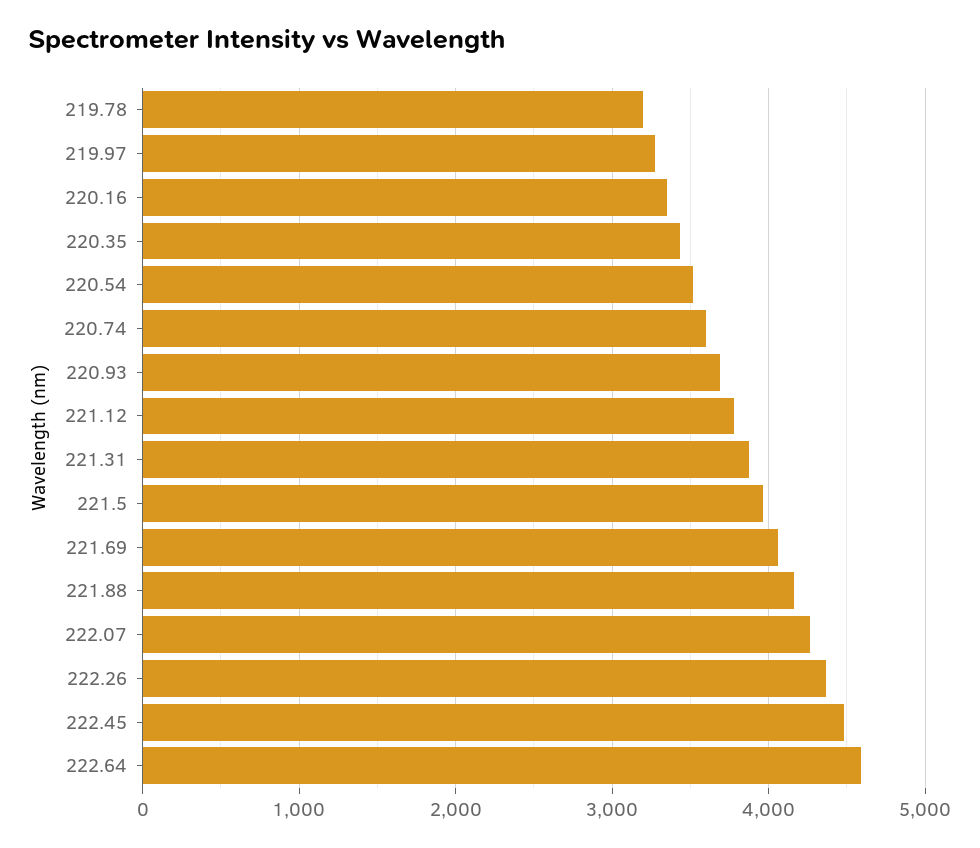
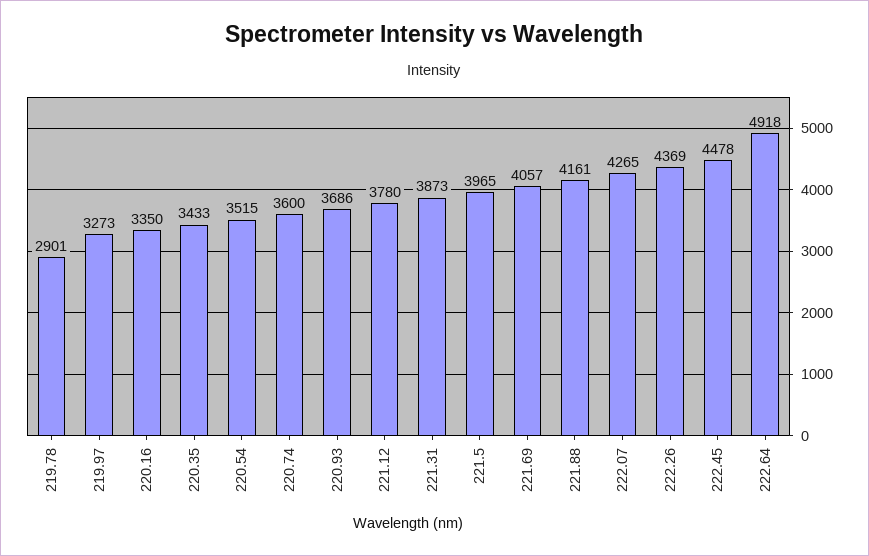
  {
-   "219.78": 3200,
+   "219.78": 2901,
    "219.97": 3273,
    "220.16": 3350,
    "220.35": 3433,
    "220.54": 3515,
    "220.74": 3600,
    "220.93": 3686,
    "221.12": 3780,
    "221.31": 3873,
    "221.5": 3965,
    "221.69": 4057,
    "221.88": 4161,
    "222.07": 4265,
    "222.26": 4369,
    "222.45": 4478,
-   "222.64": 4600
+   "222.64": 4918
  }

